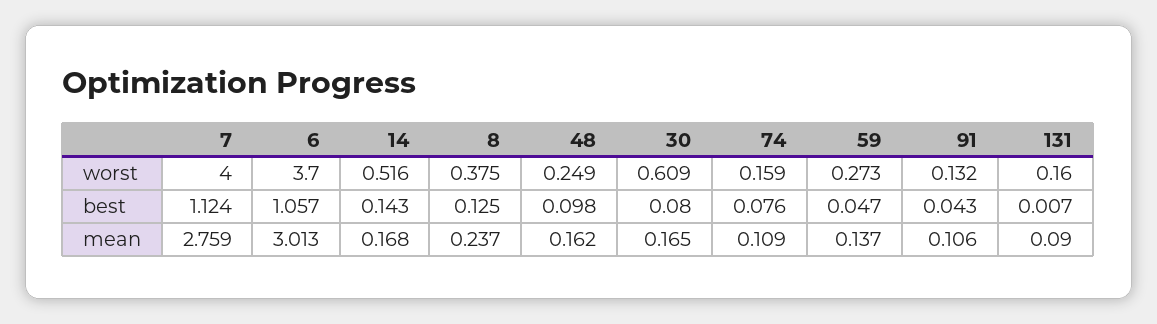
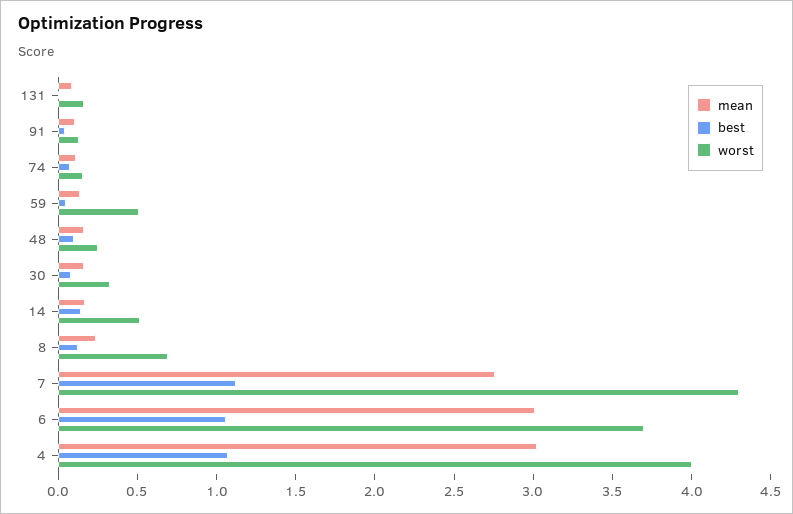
  {
    "worst": {
-     "7": 4,
+     "7": 4.3,
      "6": 3.7,
      "14": 0.516,
-     "8": 0.375,
+     "8": 0.7,
      "48": 0.249,
-     "30": 0.609,
+     "30": 0.3,
      "74": 0.159,
-     "59": 0.273,
+     "59": 0.5,
      "91": 0.132,
-     "131": 0.16
+     "131": 0.16,
+     "4": 4
    },
    "best": {
      "7": 1.124,
      "6": 1.057,
      "14": 0.143,
      "8": 0.125,
      "48": 0.098,
      "30": 0.08,
      "74": 0.076,
      "59": 0.047,
      "91": 0.043,
-     "131": 0.007
+     "131": 0.007,
+     "4": 1.1
    },
    "mean": {
      "7": 2.759,
      "6": 3.013,
      "14": 0.168,
      "8": 0.237,
      "48": 0.162,
      "30": 0.165,
      "74": 0.109,
      "59": 0.137,
      "91": 0.106,
-     "131": 0.09
+     "131": 0.09,
+     "4": 3
    }
  }

